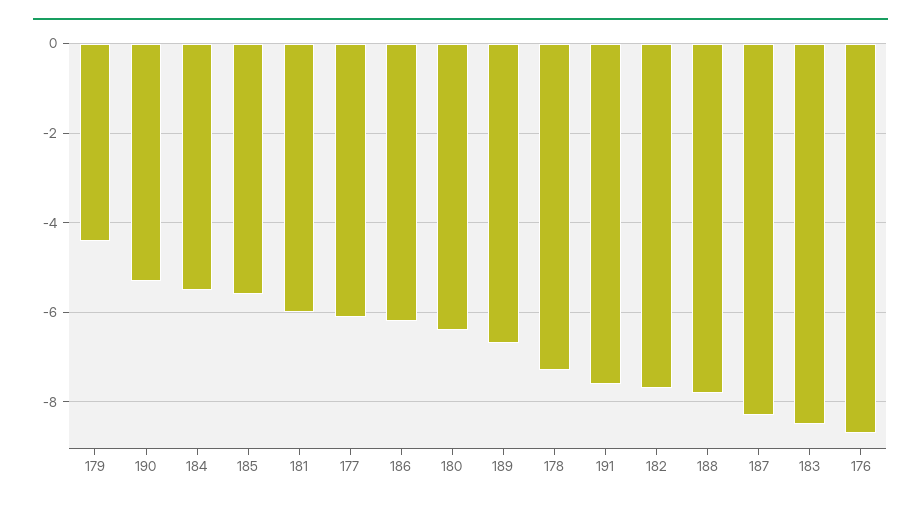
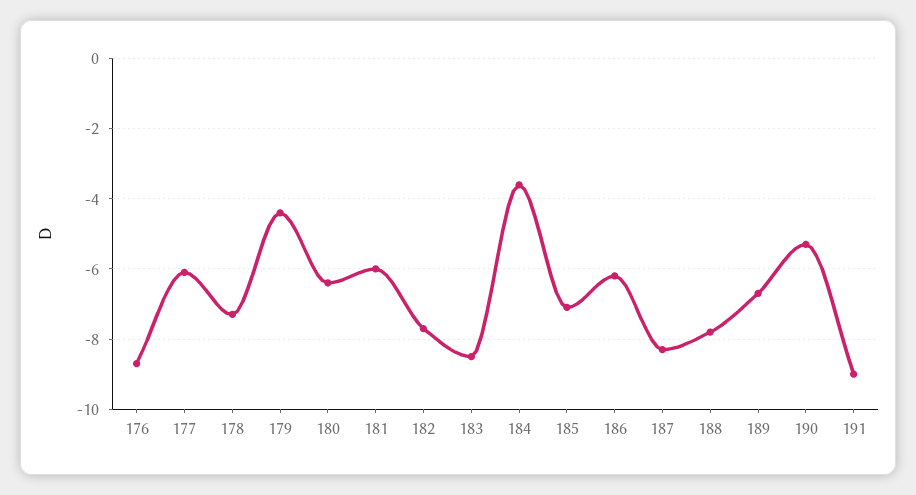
  {
    "179": -4.5,
    "190": -5.5,
-   "184": -5.5,
+   "184": -3.5,
-   "185": -5.5,
+   "185": -7,
    "181": -6,
    "177": -6,
    "186": -6,
    "180": -6.5,
    "189": -6.5,
    "178": -7.5,
-   "191": -7.5,
+   "191": -9,
    "182": -7.5,
    "188": -8,
    "187": -8.5,
    "183": -8.5,
    "176": -8.5
  }

